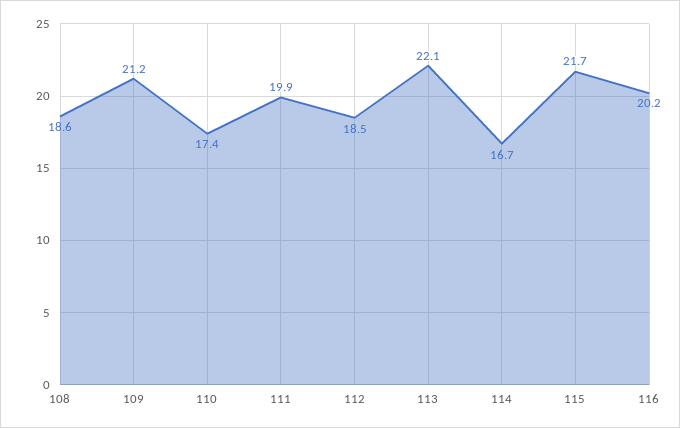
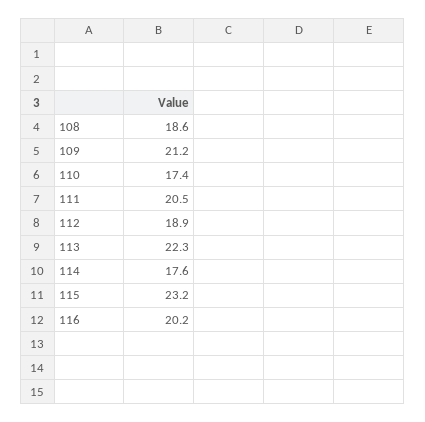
  {
    "108": 18.6,
    "109": 21.2,
    "110": 17.4,
-   "111": 19.9,
+   "111": 20.5,
-   "112": 18.5,
+   "112": 18.9,
-   "113": 22.1,
+   "113": 22.3,
-   "114": 16.7,
+   "114": 17.6,
-   "115": 21.7,
+   "115": 23.2,
    "116": 20.2
  }

